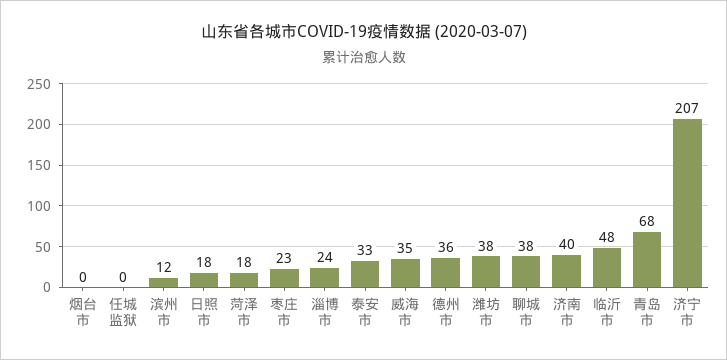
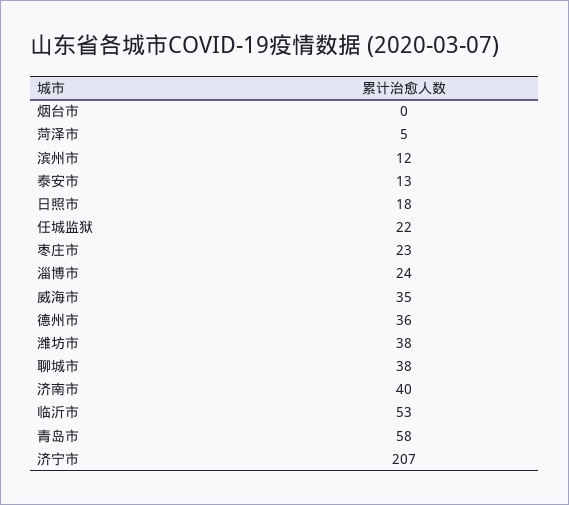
  {
    "烟台市": 0,
-   "任城监狱": 0,
+   "任城监狱": 22,
    "滨州市": 12,
    "日照市": 18,
-   "菏泽市": 18,
+   "菏泽市": 5,
    "枣庄市": 23,
    "淄博市": 24,
-   "泰安市": 33,
+   "泰安市": 13,
    "威海市": 35,
    "德州市": 36,
    "潍坊市": 38,
    "聊城市": 38,
    "济南市": 40,
-   "临沂市": 48,
+   "临沂市": 53,
-   "青岛市": 68,
+   "青岛市": 58,
    "济宁市": 207
  }

